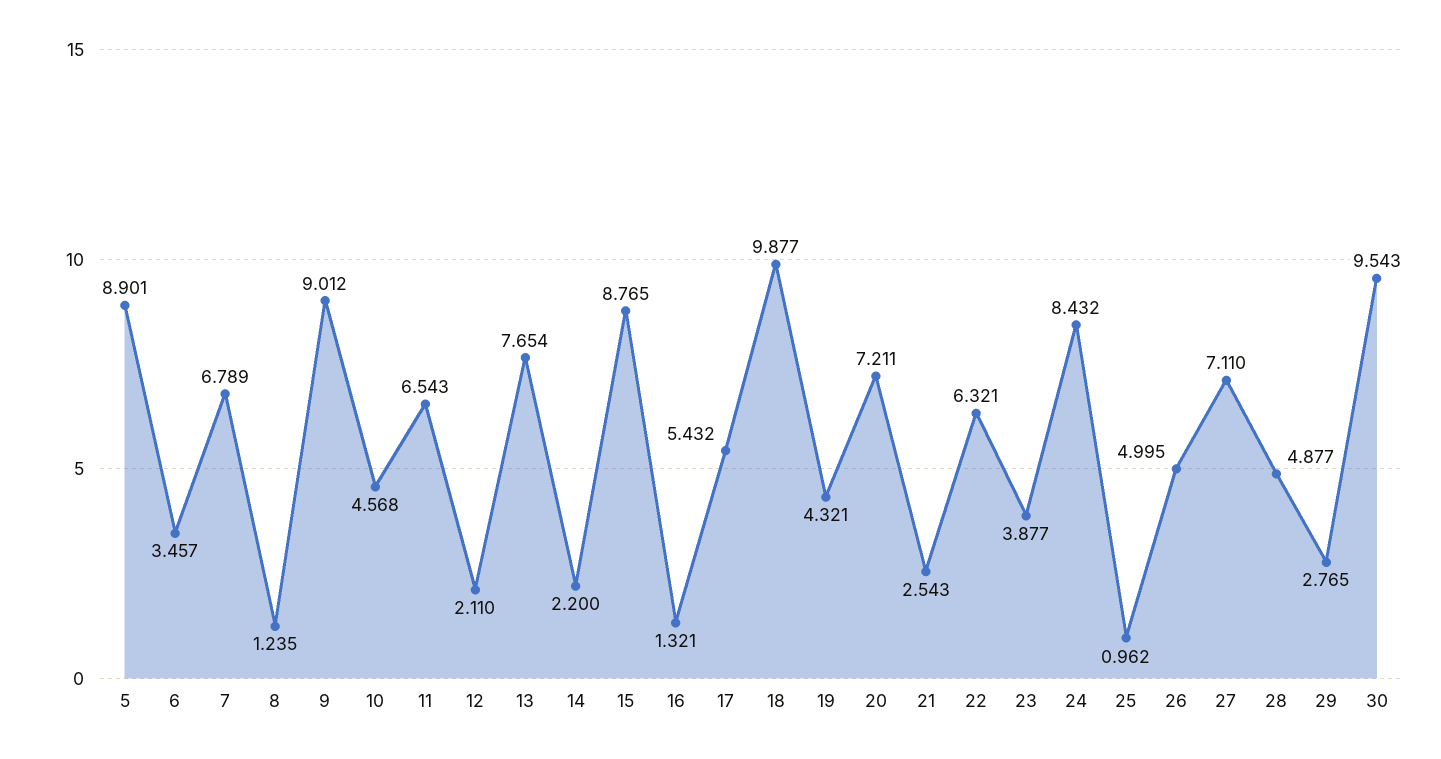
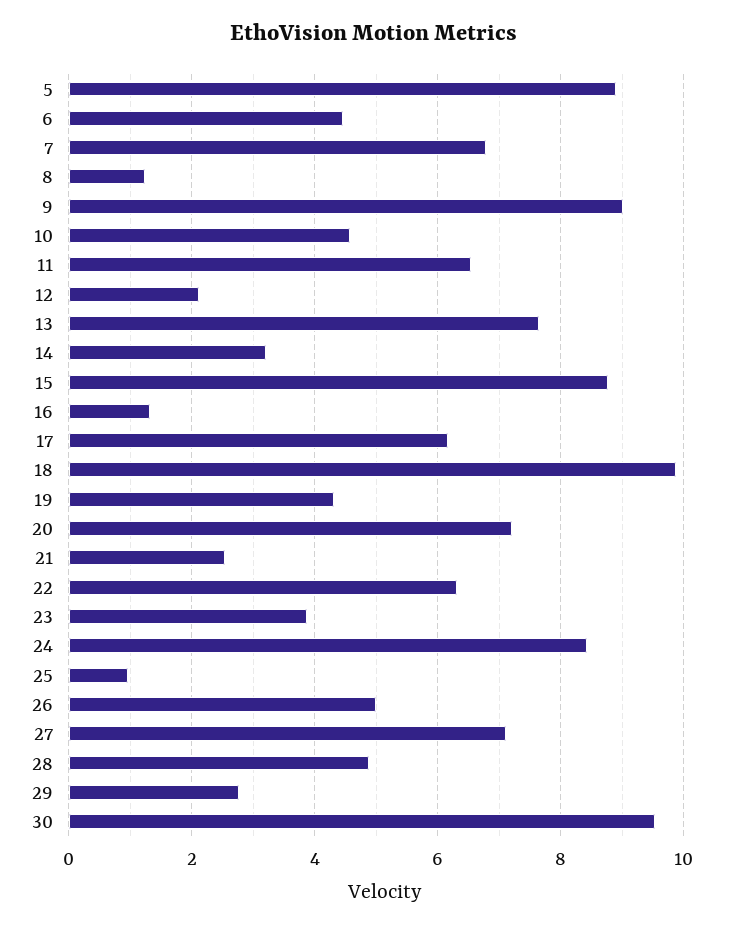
  {
    "5": 8.901,
-   "6": 3.457,
+   "6": 4.4,
    "7": 6.789,
    "8": 1.235,
    "9": 9.012,
    "10": 4.568,
    "11": 6.543,
    "12": 2.11,
    "13": 7.654,
-   "14": 2.2,
+   "14": 3.2,
    "15": 8.765,
    "16": 1.321,
-   "17": 5.432,
+   "17": 6.2,
    "18": 9.877,
    "19": 4.321,
    "20": 7.211,
    "21": 2.543,
    "22": 6.321,
    "23": 3.877,
    "24": 8.432,
    "25": 0.962,
    "26": 4.995,
    "27": 7.11,
    "28": 4.877,
    "29": 2.765,
    "30": 9.543
  }

